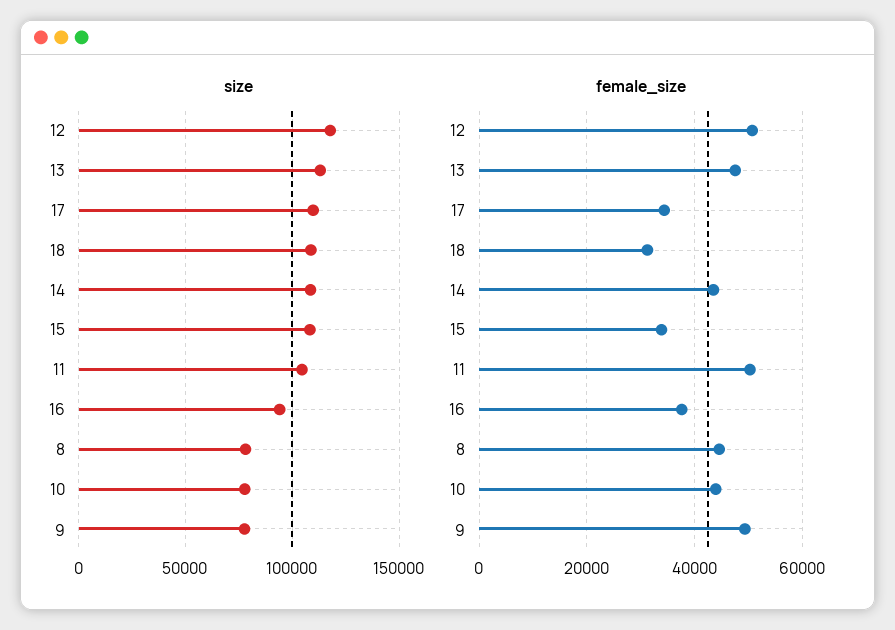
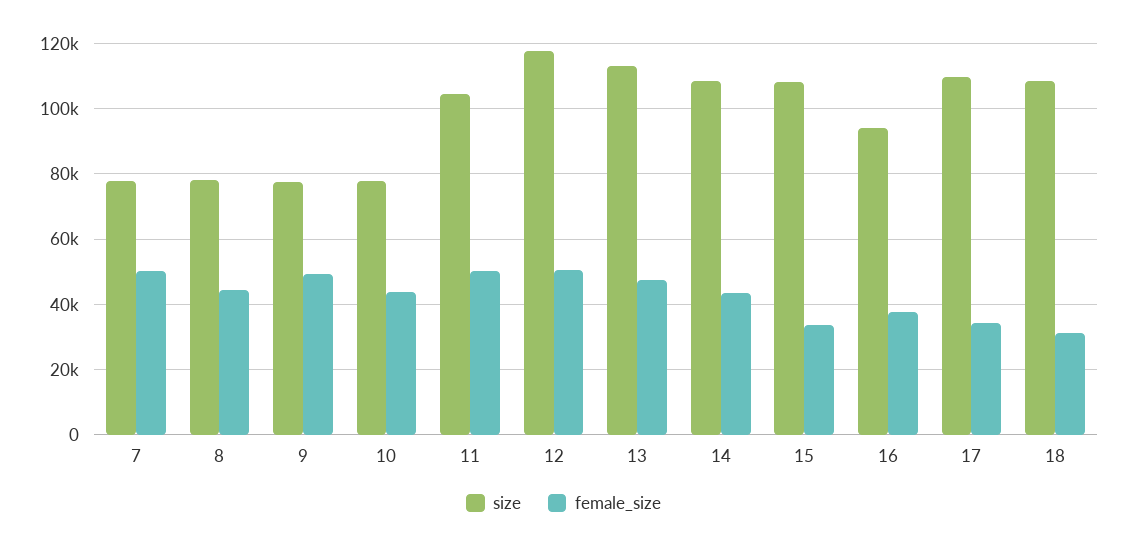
  {
    "size": {
      "12": 118000,
      "13": 114000,
      "17": 110000,
      "18": 108000,
      "14": 108000,
      "15": 108000,
      "11": 104000,
      "16": 94000,
      "8": 78000,
      "10": 78000,
-     "9": 78000
+     "9": 78000,
+     "7": 78000
    },
    "female_size": {
      "12": 50000,
      "13": 48000,
      "17": 34000,
      "18": 32000,
      "14": 44000,
      "15": 34000,
      "11": 50000,
      "16": 38000,
      "8": 44000,
      "10": 44000,
-     "9": 50000
+     "9": 50000,
+     "7": 50000
    }
  }

